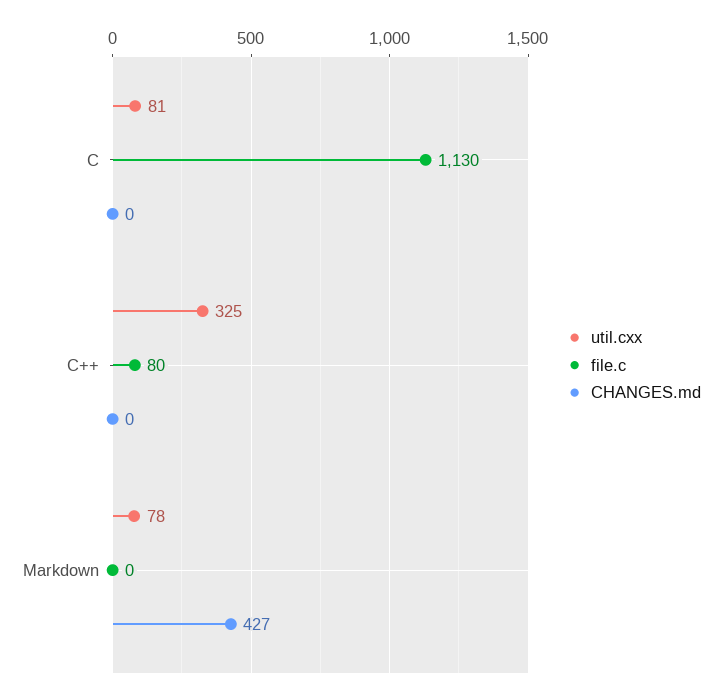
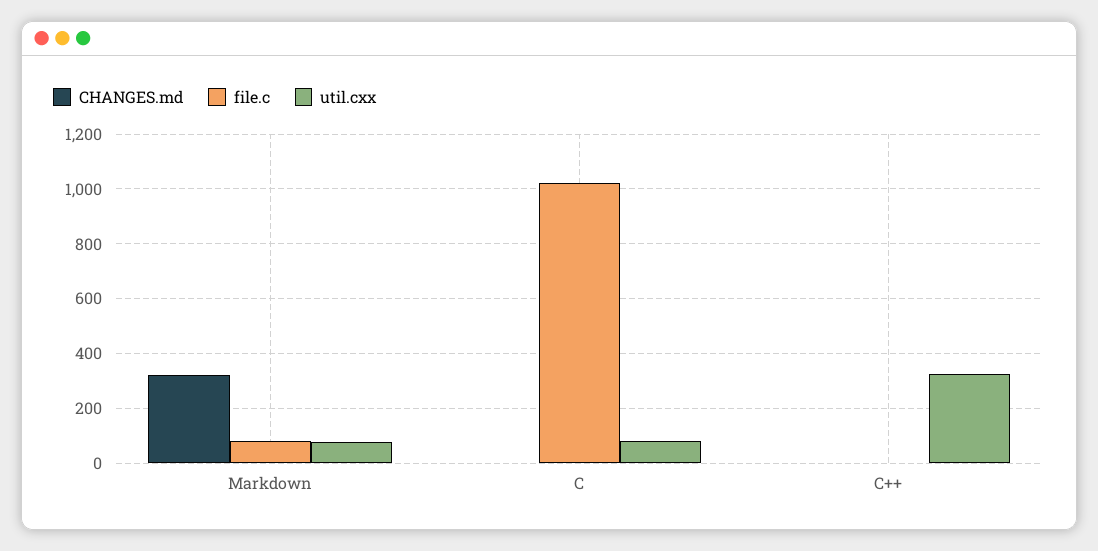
  {
    "util.cxx": {
      "C": 81,
      "C++": 325,
      "Markdown": 78
    },
    "file.c": {
-     "C": 1130,
+     "C": 1025,
-     "C++": 80,
+     "C++": 0,
-     "Markdown": 0
+     "Markdown": 75
    },
    "CHANGES.md": {
      "C": 0,
      "C++": 0,
-     "Markdown": 427
+     "Markdown": 325
    }
  }

